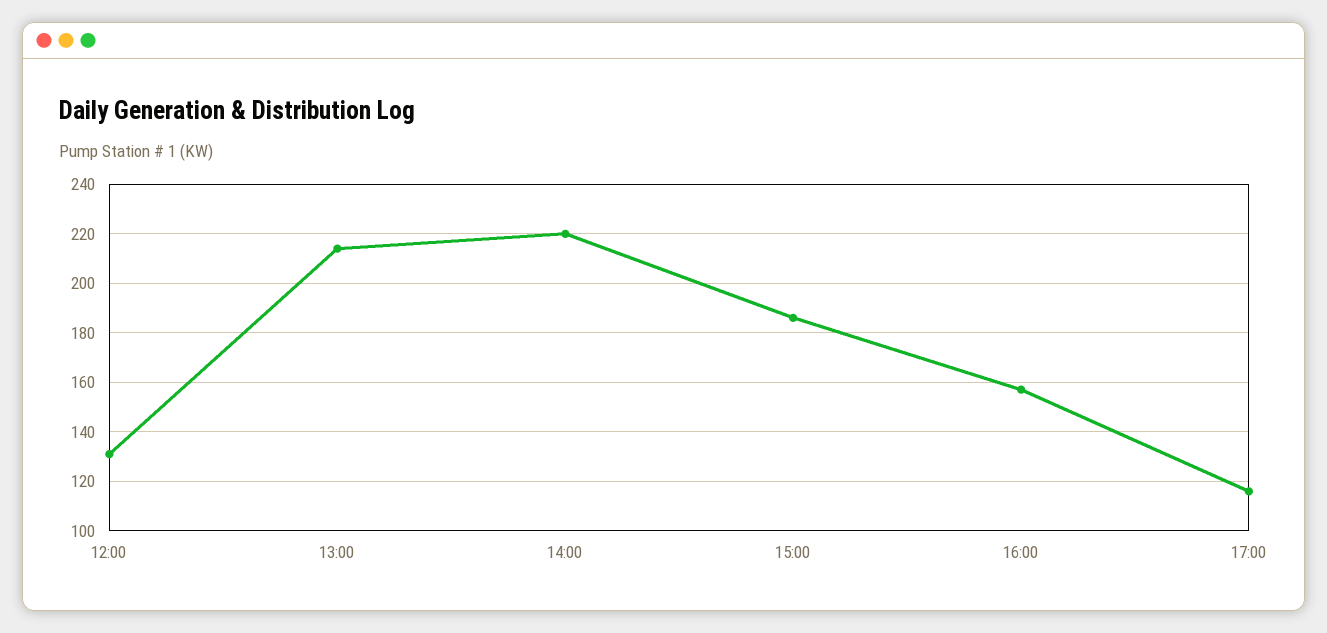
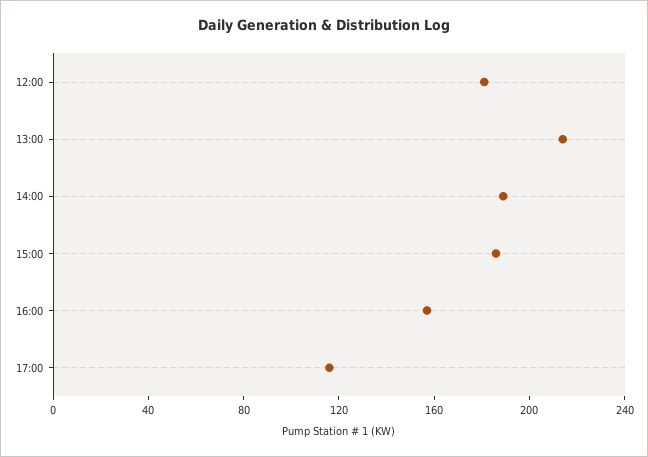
  {
-   "12:00": 130,
+   "12:00": 180,
    "13:00": 215,
-   "14:00": 220,
+   "14:00": 190,
    "15:00": 185,
    "16:00": 155,
    "17:00": 115
  }

